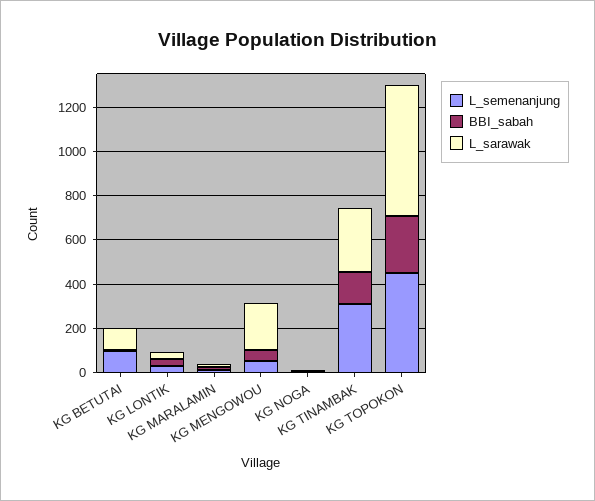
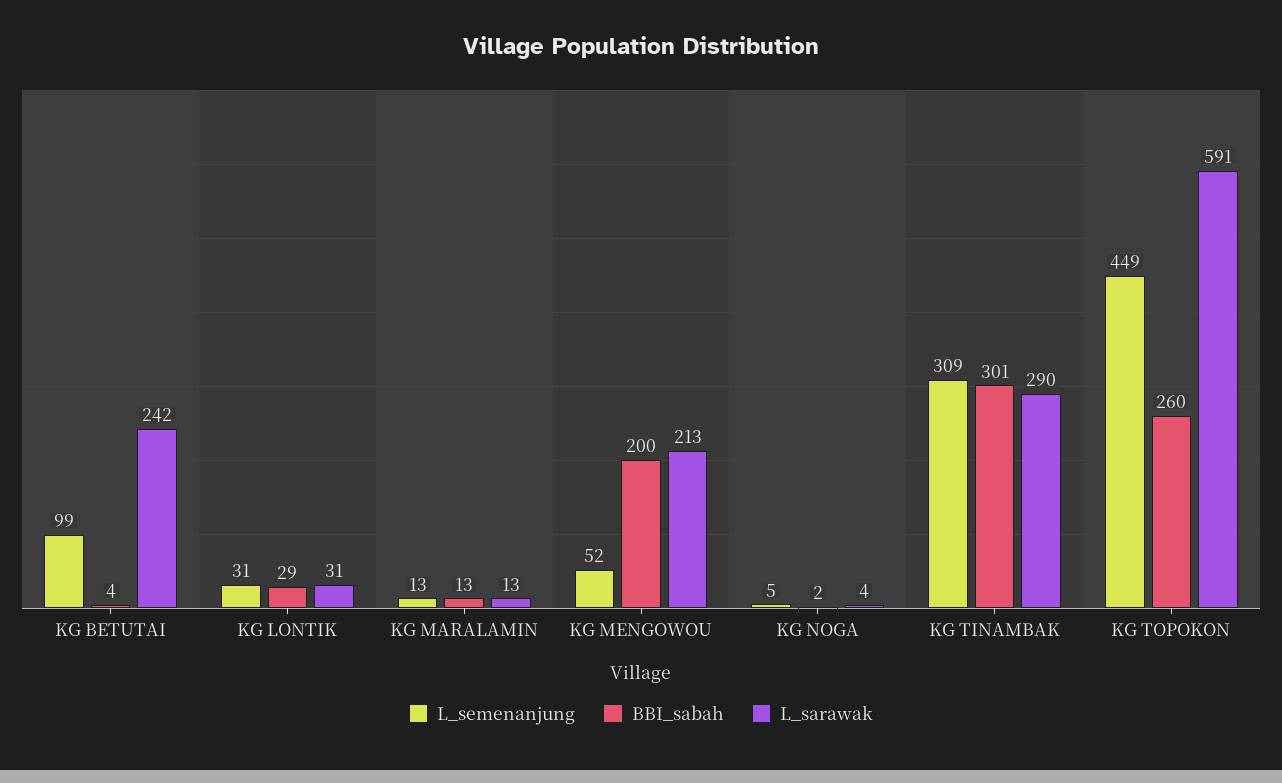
  {
    "L_semenanjung": {
      "KG BETUTAI": 99,
      "KG LONTIK": 31,
      "KG MARALAMIN": 13,
      "KG MENGOWOU": 52,
      "KG NOGA": 5,
      "KG TINAMBAK": 309,
      "KG TOPOKON": 449
    },
    "BBI_sabah": {
      "KG BETUTAI": 4,
      "KG LONTIK": 29,
      "KG MARALAMIN": 13,
-     "KG MENGOWOU": 50,
+     "KG MENGOWOU": 200,
      "KG NOGA": 2,
-     "KG TINAMBAK": 150,
+     "KG TINAMBAK": 301,
      "KG TOPOKON": 260
    },
    "L_sarawak": {
-     "KG BETUTAI": 100,
+     "KG BETUTAI": 242,
      "KG LONTIK": 31,
      "KG MARALAMIN": 13,
      "KG MENGOWOU": 213,
      "KG NOGA": 4,
      "KG TINAMBAK": 290,
      "KG TOPOKON": 591
    }
  }

